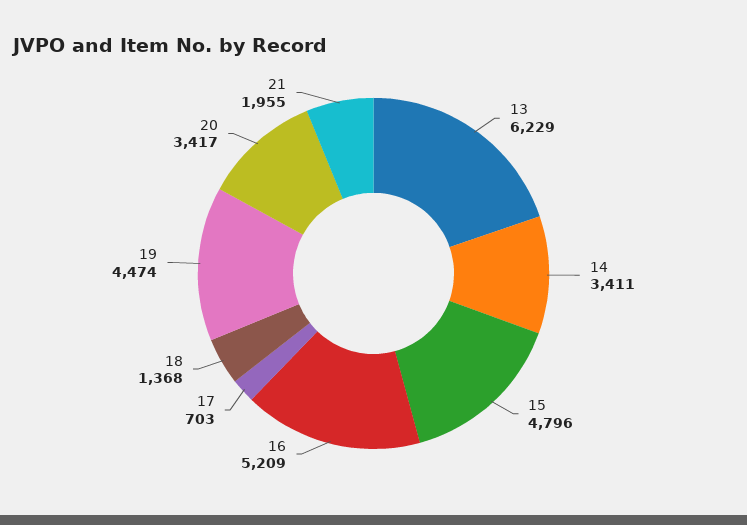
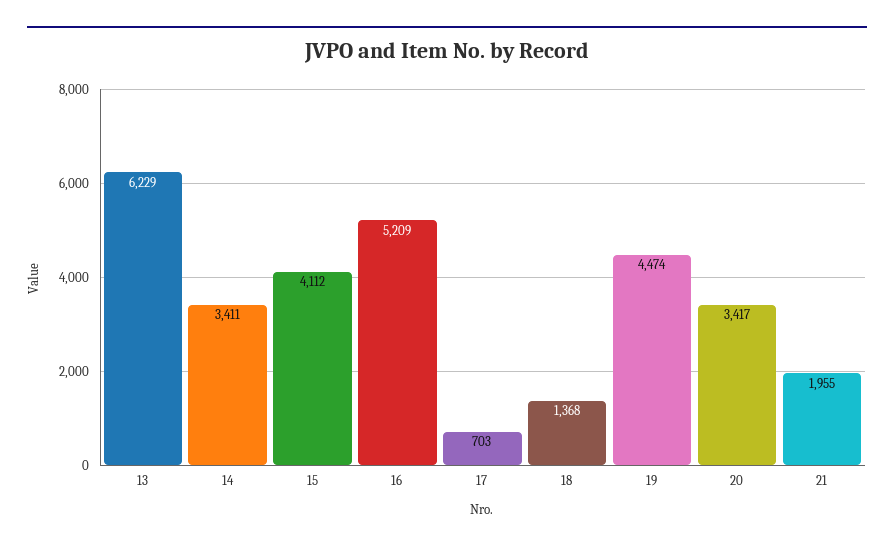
  {
    "13": 6229,
    "14": 3411,
-   "15": 4796,
+   "15": 4112,
    "16": 5209,
    "17": 703,
    "18": 1368,
    "19": 4474,
    "20": 3417,
    "21": 1955
  }

